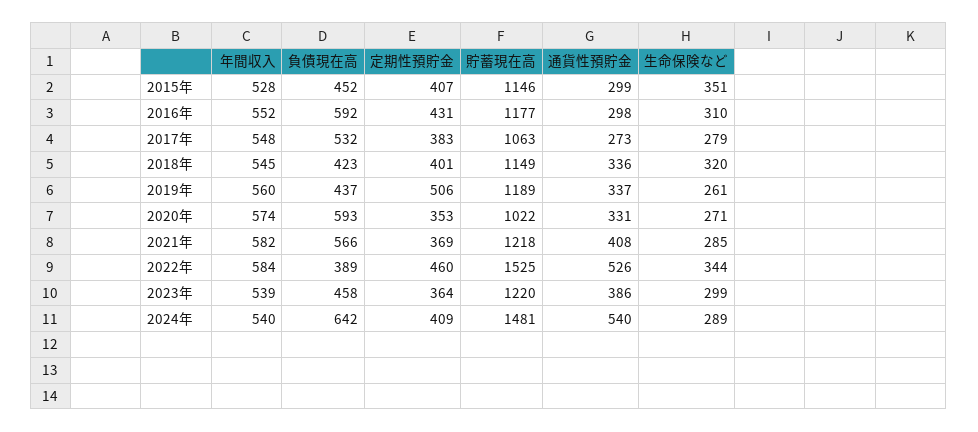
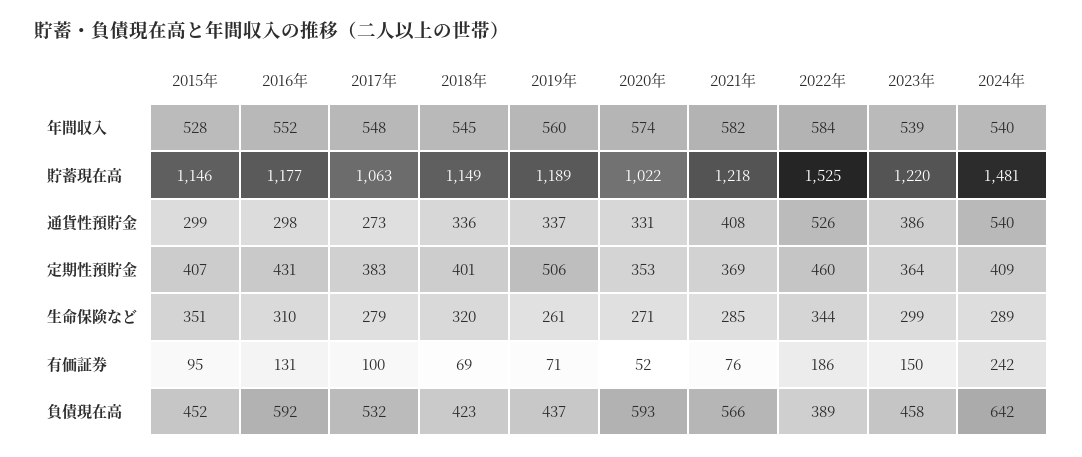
  {
    "年間収入": {
      "2015年": 528,
      "2016年": 552,
      "2017年": 548,
      "2018年": 545,
      "2019年": 560,
      "2020年": 574,
      "2021年": 582,
      "2022年": 584,
      "2023年": 539,
      "2024年": 540
    },
    "負債現在高": {
      "2015年": 452,
      "2016年": 592,
      "2017年": 532,
      "2018年": 423,
      "2019年": 437,
      "2020年": 593,
      "2021年": 566,
      "2022年": 389,
      "2023年": 458,
      "2024年": 642
    },
    "定期性預貯金": {
      "2015年": 407,
      "2016年": 431,
      "2017年": 383,
      "2018年": 401,
      "2019年": 506,
      "2020年": 353,
      "2021年": 369,
      "2022年": 460,
      "2023年": 364,
      "2024年": 409
    },
    "貯蓄現在高": {
      "2015年": 1146,
      "2016年": 1177,
      "2017年": 1063,
      "2018年": 1149,
      "2019年": 1189,
      "2020年": 1022,
      "2021年": 1218,
      "2022年": 1525,
      "2023年": 1220,
      "2024年": 1481
    },
    "通貨性預貯金": {
      "2015年": 299,
      "2016年": 298,
      "2017年": 273,
      "2018年": 336,
      "2019年": 337,
      "2020年": 331,
      "2021年": 408,
      "2022年": 526,
      "2023年": 386,
      "2024年": 540
    },
    "生命保険など": {
      "2015年": 351,
      "2016年": 310,
      "2017年": 279,
      "2018年": 320,
      "2019年": 261,
      "2020年": 271,
      "2021年": 285,
      "2022年": 344,
      "2023年": 299,
      "2024年": 289
-   }
+   },
+   "有価証券": {
+     "2015年": 95,
+     "2016年": 131,
+     "2017年": 100,
+     "2018年": 69,
+     "2019年": 71,
+     "2020年": 52,
+     "2021年": 76,
+     "2022年": 186,
+     "2023年": 150,
+     "2024年": 242
+   }
  }

